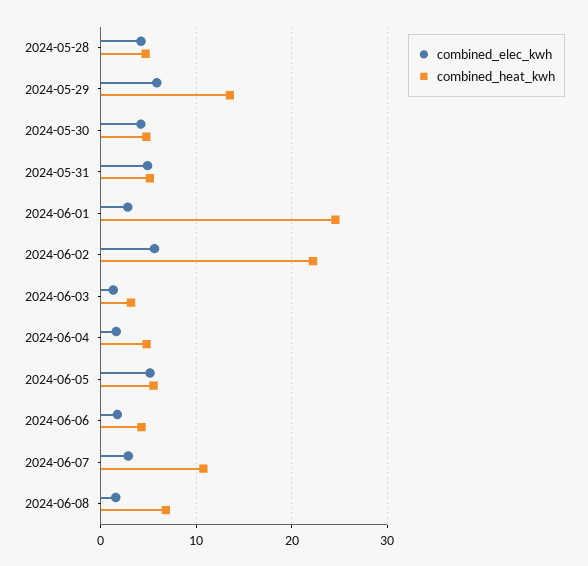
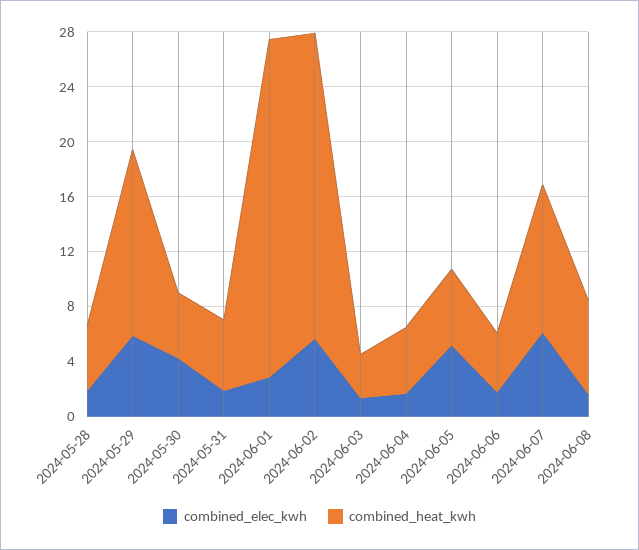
  {
    "combined_elec_kwh": {
-     "2024-05-28": 4,
+     "2024-05-28": 2,
      "2024-05-29": 6,
      "2024-05-30": 4,
-     "2024-05-31": 5,
+     "2024-05-31": 2,
      "2024-06-01": 3,
      "2024-06-02": 6,
      "2024-06-03": 1,
      "2024-06-04": 2,
      "2024-06-05": 5,
      "2024-06-06": 2,
-     "2024-06-07": 3,
+     "2024-06-07": 6,
      "2024-06-08": 2
    },
    "combined_heat_kwh": {
      "2024-05-28": 5,
      "2024-05-29": 14,
      "2024-05-30": 5,
      "2024-05-31": 5,
      "2024-06-01": 25,
      "2024-06-02": 22,
      "2024-06-03": 3,
      "2024-06-04": 5,
      "2024-06-05": 6,
      "2024-06-06": 4,
      "2024-06-07": 11,
      "2024-06-08": 7
    }
  }

